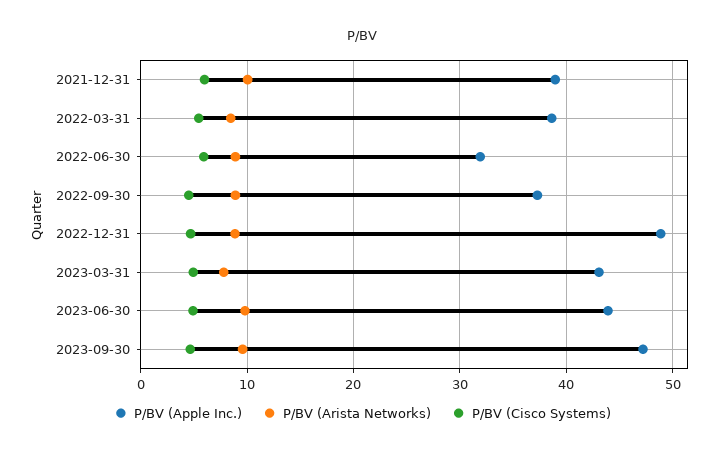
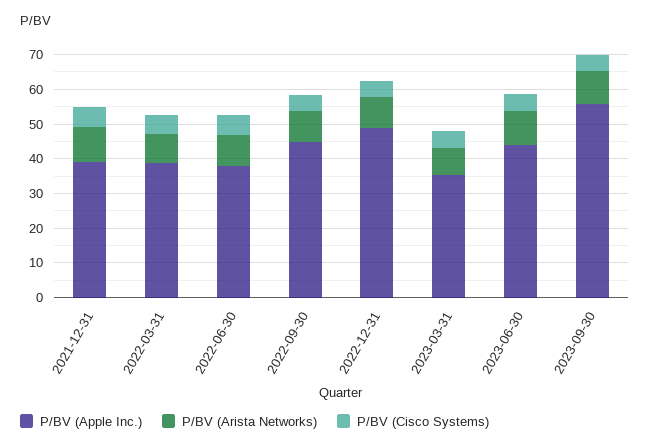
  {
    "P/BV (Apple Inc.)": {
      "2021-12-31": 39,
      "2022-03-31": 39,
-     "2022-06-30": 32,
+     "2022-06-30": 37.5,
-     "2022-09-30": 37,
+     "2022-09-30": 45,
      "2022-12-31": 49,
-     "2023-03-31": 43,
+     "2023-03-31": 35,
      "2023-06-30": 44,
-     "2023-09-30": 47
+     "2023-09-30": 55
    },
    "P/BV (Arista Networks)": {
      "2021-12-31": 10,
      "2022-03-31": 8,
      "2022-06-30": 9,
      "2022-09-30": 9,
      "2022-12-31": 9,
      "2023-03-31": 8,
      "2023-06-30": 10,
      "2023-09-30": 10
    },
    "P/BV (Cisco Systems)": {
      "2021-12-31": 6,
      "2022-03-31": 5,
      "2022-06-30": 6,
      "2022-09-30": 5,
      "2022-12-31": 5,
      "2023-03-31": 5,
      "2023-06-30": 5,
      "2023-09-30": 5
    }
  }

